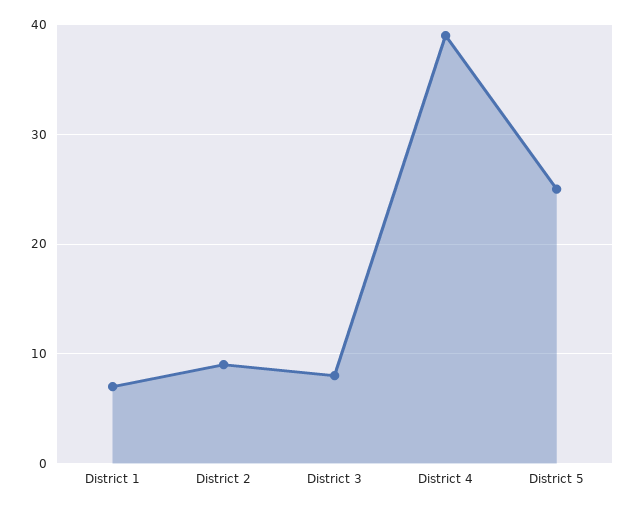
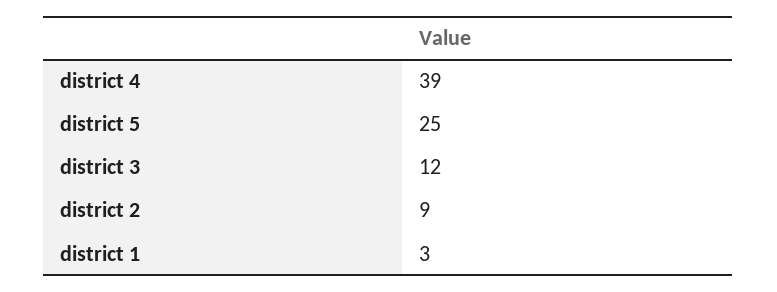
  {
-   "District 1": 7,
+   "District 1": 3,
    "District 2": 9,
-   "District 3": 8,
+   "District 3": 12,
    "District 4": 39,
    "District 5": 25
  }

